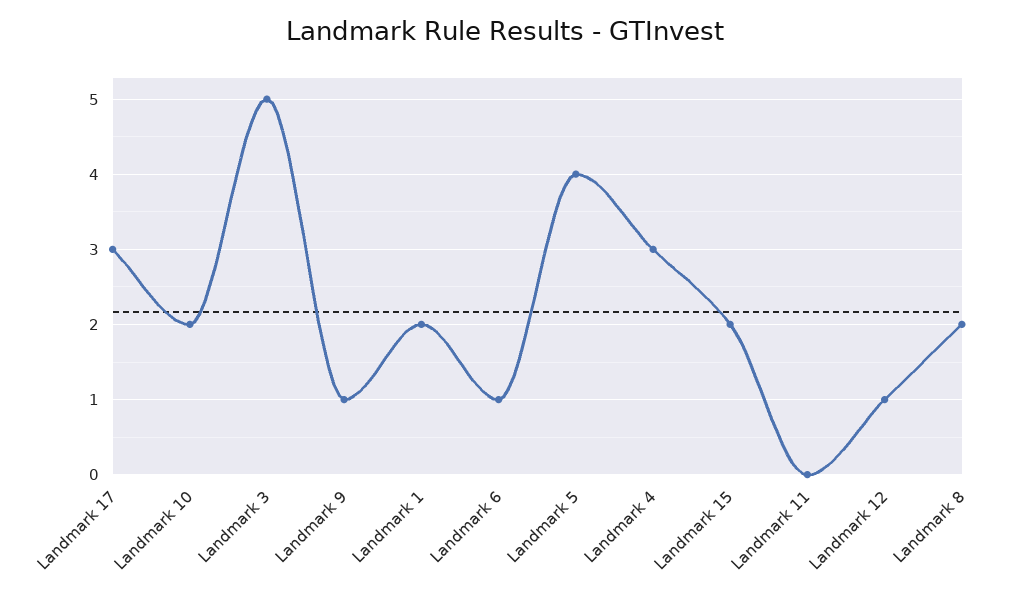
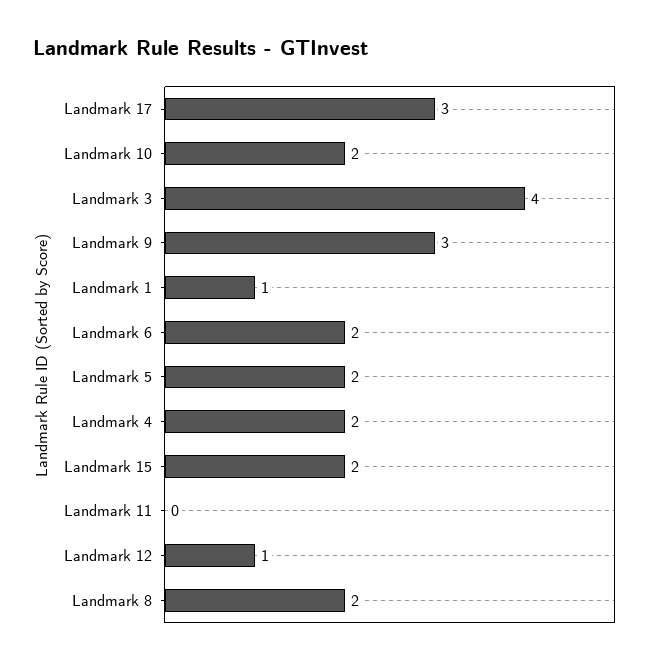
  {
    "Landmark 17": 3,
    "Landmark 10": 2,
-   "Landmark 3": 5,
+   "Landmark 3": 4,
-   "Landmark 9": 1,
+   "Landmark 9": 3,
-   "Landmark 1": 2,
+   "Landmark 1": 1,
-   "Landmark 6": 1,
+   "Landmark 6": 2,
-   "Landmark 5": 4,
+   "Landmark 5": 2,
-   "Landmark 4": 3,
+   "Landmark 4": 2,
    "Landmark 15": 2,
    "Landmark 11": 0,
    "Landmark 12": 1,
    "Landmark 8": 2
  }

